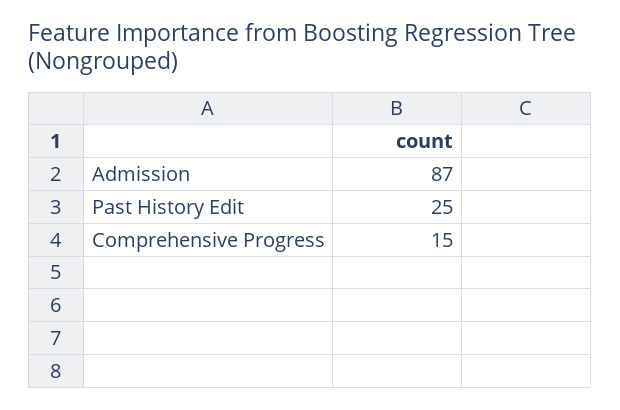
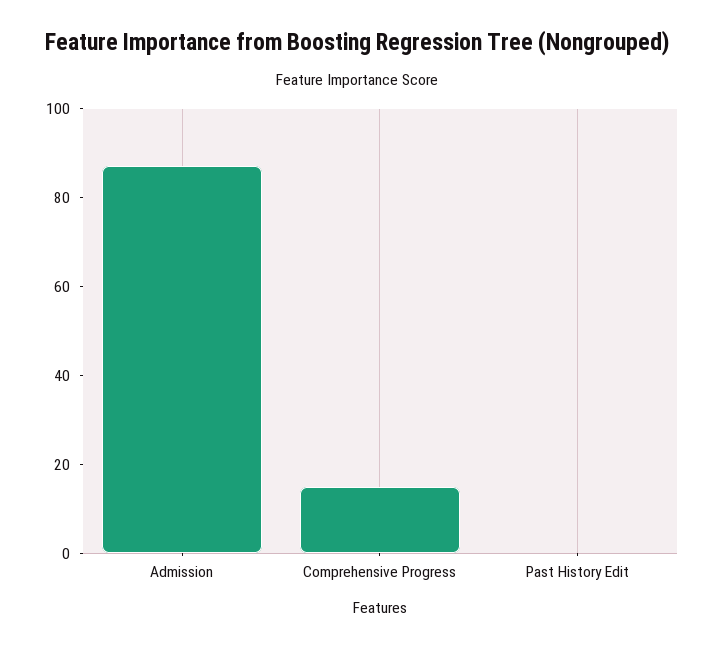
  {
    "Admission": 87,
-   "Past History Edit": 25,
+   "Past History Edit": 0,
    "Comprehensive Progress": 15
  }

